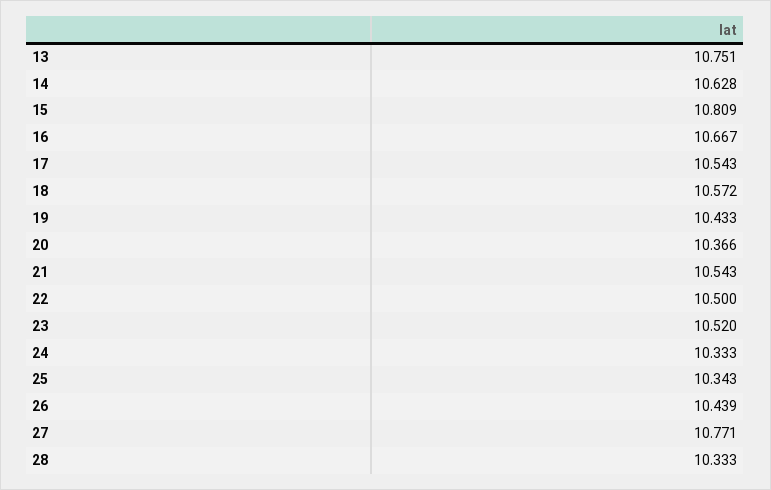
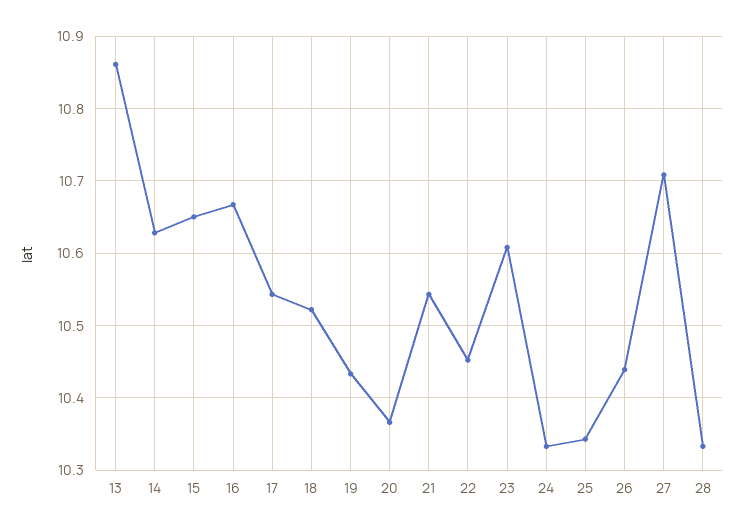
  {
-   "13": 10.751,
+   "13": 10.86,
    "14": 10.628,
-   "15": 10.809,
+   "15": 10.65,
    "16": 10.667,
    "17": 10.543,
-   "18": 10.572,
+   "18": 10.52,
    "19": 10.433,
    "20": 10.366,
    "21": 10.543,
-   "22": 10.5,
+   "22": 10.45,
-   "23": 10.52,
+   "23": 10.61,
    "24": 10.333,
    "25": 10.343,
    "26": 10.439,
-   "27": 10.771,
+   "27": 10.71,
    "28": 10.333
  }

